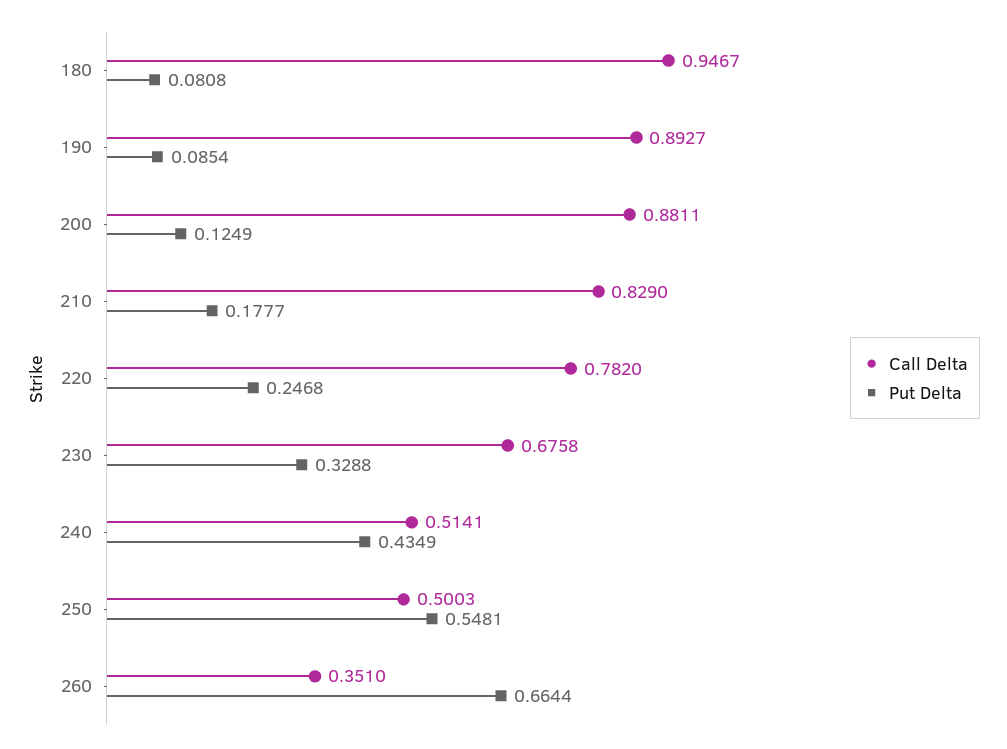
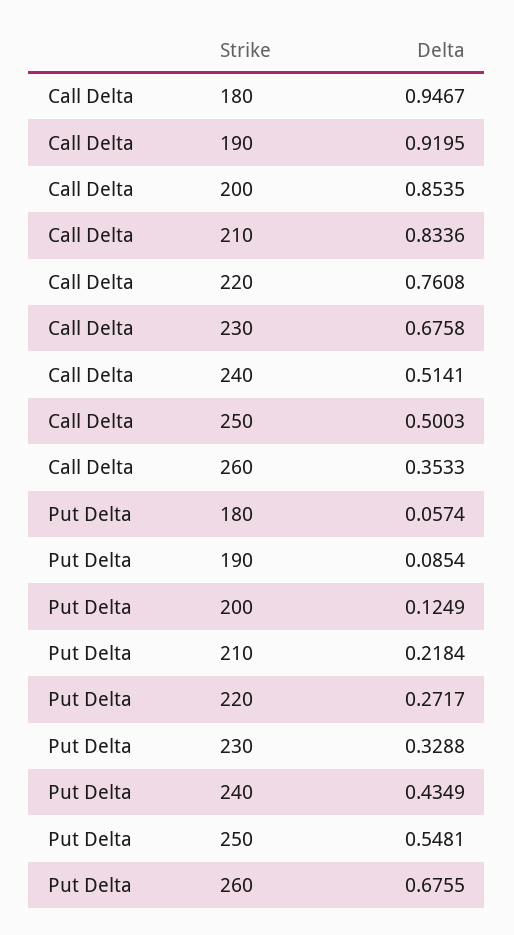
  {
    "Call Delta": {
      "180": 0.9467,
-     "190": 0.8927,
+     "190": 0.9195,
-     "200": 0.8811,
+     "200": 0.8535,
-     "210": 0.829,
+     "210": 0.8336,
-     "220": 0.782,
+     "220": 0.7608,
      "230": 0.6758,
      "240": 0.5141,
      "250": 0.5003,
-     "260": 0.351
+     "260": 0.3533
    },
    "Put Delta": {
-     "180": 0.0808,
+     "180": 0.0574,
      "190": 0.0854,
      "200": 0.1249,
-     "210": 0.1777,
+     "210": 0.2184,
-     "220": 0.2468,
+     "220": 0.2717,
      "230": 0.3288,
      "240": 0.4349,
      "250": 0.5481,
-     "260": 0.6644
+     "260": 0.6755
    }
  }

